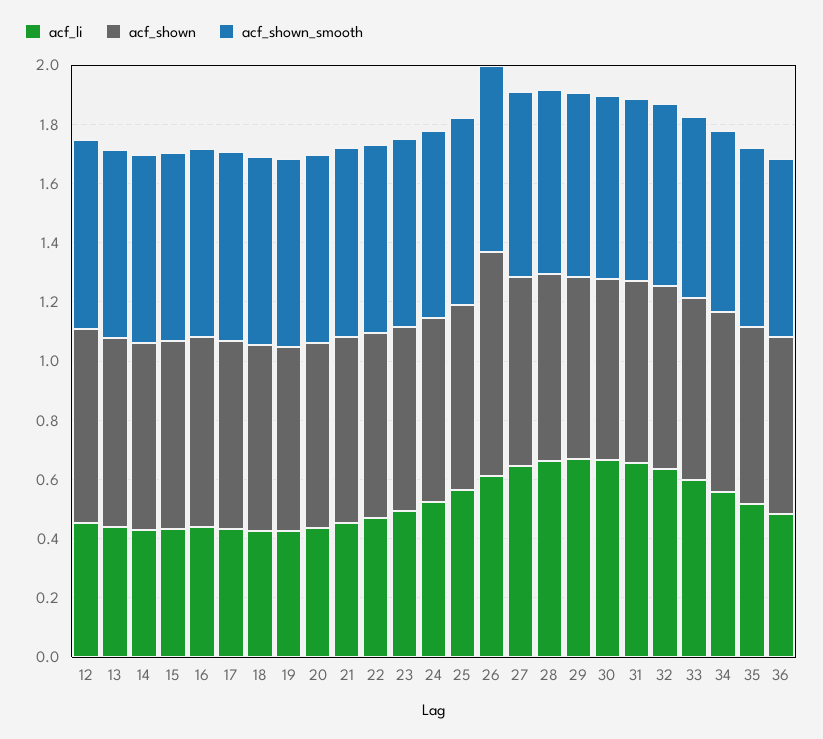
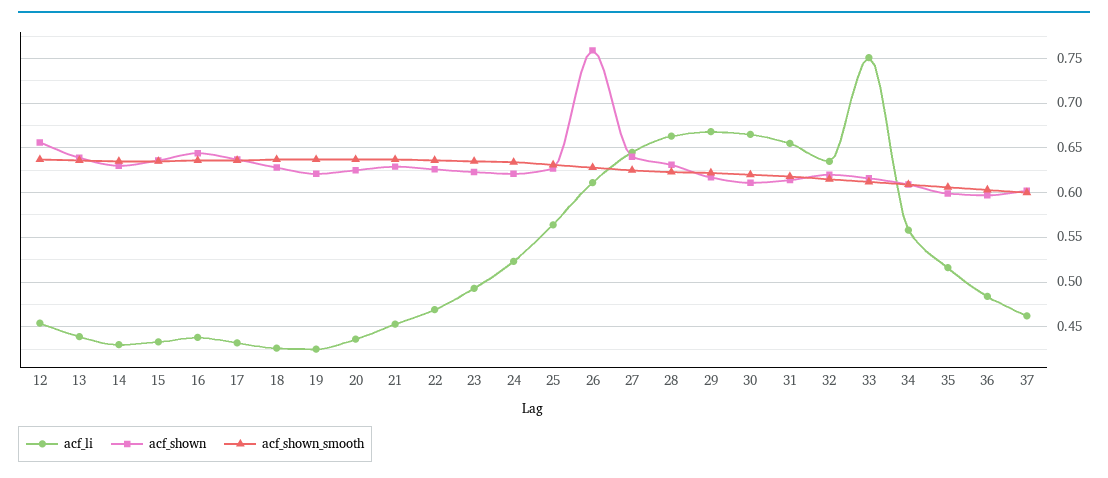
  {
    "acf_li": {
      "12": 0.45,
      "13": 0.44,
      "14": 0.43,
      "15": 0.43,
      "16": 0.44,
      "17": 0.43,
      "18": 0.43,
      "19": 0.43,
      "20": 0.44,
      "21": 0.45,
      "22": 0.47,
      "23": 0.49,
      "24": 0.52,
      "25": 0.56,
      "26": 0.61,
      "27": 0.65,
      "28": 0.66,
      "29": 0.67,
      "30": 0.67,
      "31": 0.66,
      "32": 0.64,
-     "33": 0.6,
+     "33": 0.75,
      "34": 0.56,
      "35": 0.52,
-     "36": 0.48
+     "36": 0.48,
+     "37": 0.46
    },
    "acf_shown": {
      "12": 0.66,
      "13": 0.64,
      "14": 0.63,
      "15": 0.64,
      "16": 0.64,
      "17": 0.64,
      "18": 0.63,
      "19": 0.62,
      "20": 0.63,
      "21": 0.63,
      "22": 0.63,
      "23": 0.62,
      "24": 0.62,
      "25": 0.63,
      "26": 0.76,
      "27": 0.64,
      "28": 0.63,
      "29": 0.62,
      "30": 0.61,
      "31": 0.61,
      "32": 0.62,
      "33": 0.62,
      "34": 0.61,
      "35": 0.6,
-     "36": 0.6
+     "36": 0.6,
+     "37": 0.6
    },
    "acf_shown_smooth": {
      "12": 0.64,
      "13": 0.64,
      "14": 0.64,
      "15": 0.64,
      "16": 0.64,
      "17": 0.64,
      "18": 0.64,
      "19": 0.64,
      "20": 0.64,
      "21": 0.64,
      "22": 0.64,
      "23": 0.64,
      "24": 0.63,
      "25": 0.63,
      "26": 0.63,
      "27": 0.63,
      "28": 0.62,
      "29": 0.62,
      "30": 0.62,
      "31": 0.62,
      "32": 0.62,
      "33": 0.61,
      "34": 0.61,
      "35": 0.61,
-     "36": 0.6
+     "36": 0.6,
+     "37": 0.6
    }
  }

